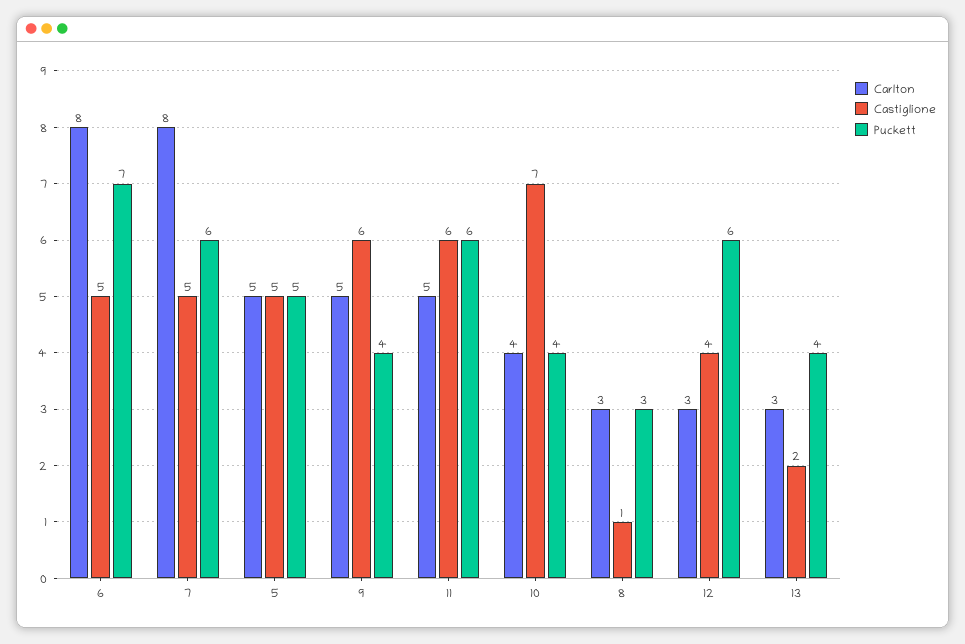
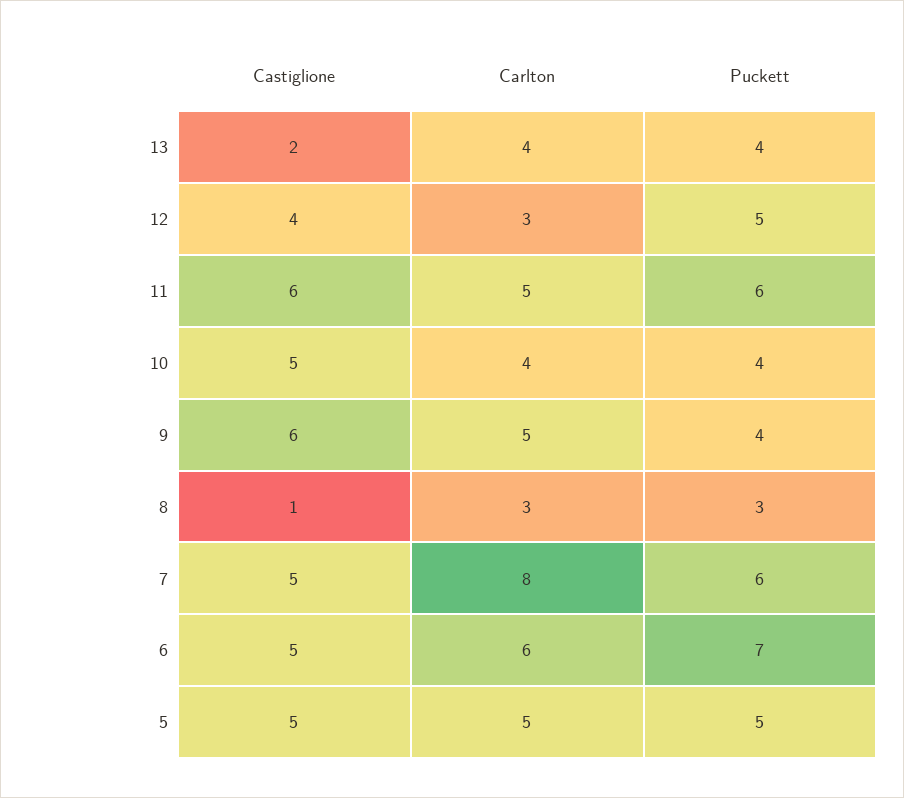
  {
    "Carlton": {
-     "6": 8,
+     "6": 6,
      "7": 8,
      "5": 5,
      "9": 5,
      "11": 5,
      "10": 4,
      "8": 3,
      "12": 3,
-     "13": 3
+     "13": 4
    },
    "Castiglione": {
      "6": 5,
      "7": 5,
      "5": 5,
      "9": 6,
      "11": 6,
-     "10": 7,
+     "10": 5,
      "8": 1,
      "12": 4,
      "13": 2
    },
    "Puckett": {
      "6": 7,
      "7": 6,
      "5": 5,
      "9": 4,
      "11": 6,
      "10": 4,
      "8": 3,
-     "12": 6,
+     "12": 5,
      "13": 4
    }
  }

